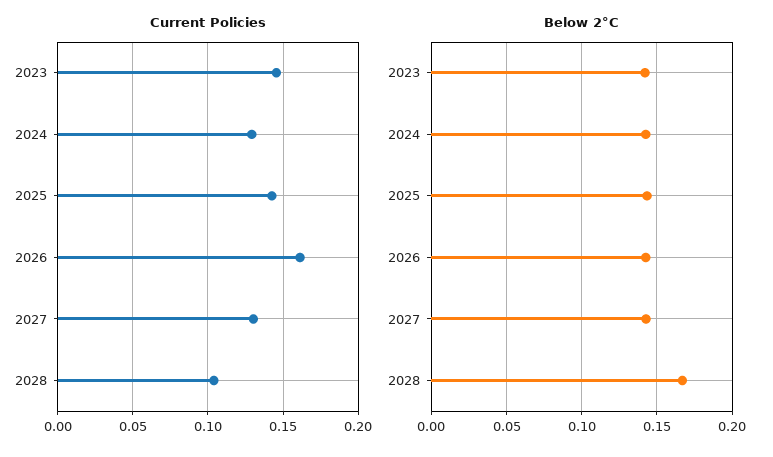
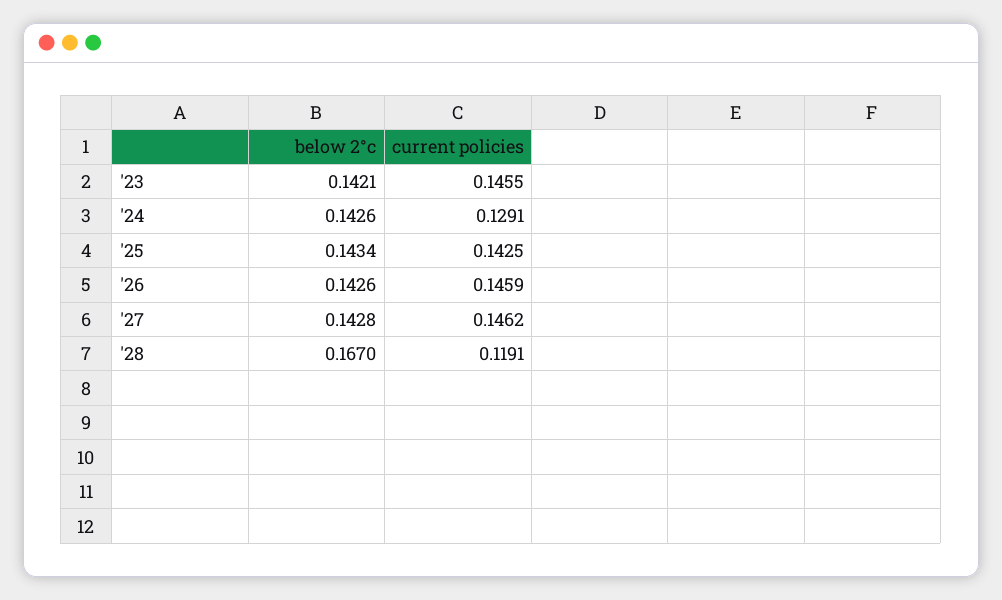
  {
    "Current Policies": {
      "2023": 0.1455,
      "2024": 0.1291,
      "2025": 0.1425,
-     "2026": 0.16,
+     "2026": 0.1459,
-     "2027": 0.13,
+     "2027": 0.1462,
-     "2028": 0.105
+     "2028": 0.1191
    },
    "Below 2°C": {
      "2023": 0.1421,
      "2024": 0.1426,
      "2025": 0.1434,
      "2026": 0.1426,
      "2027": 0.1428,
      "2028": 0.167
    }
  }

